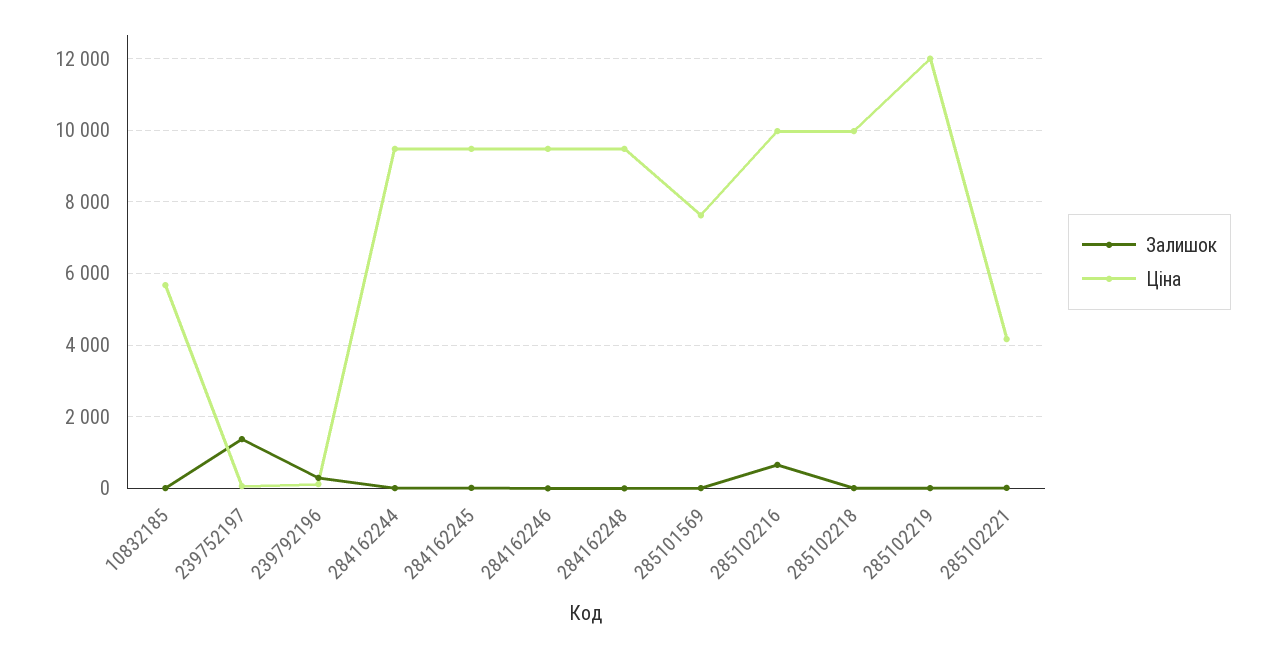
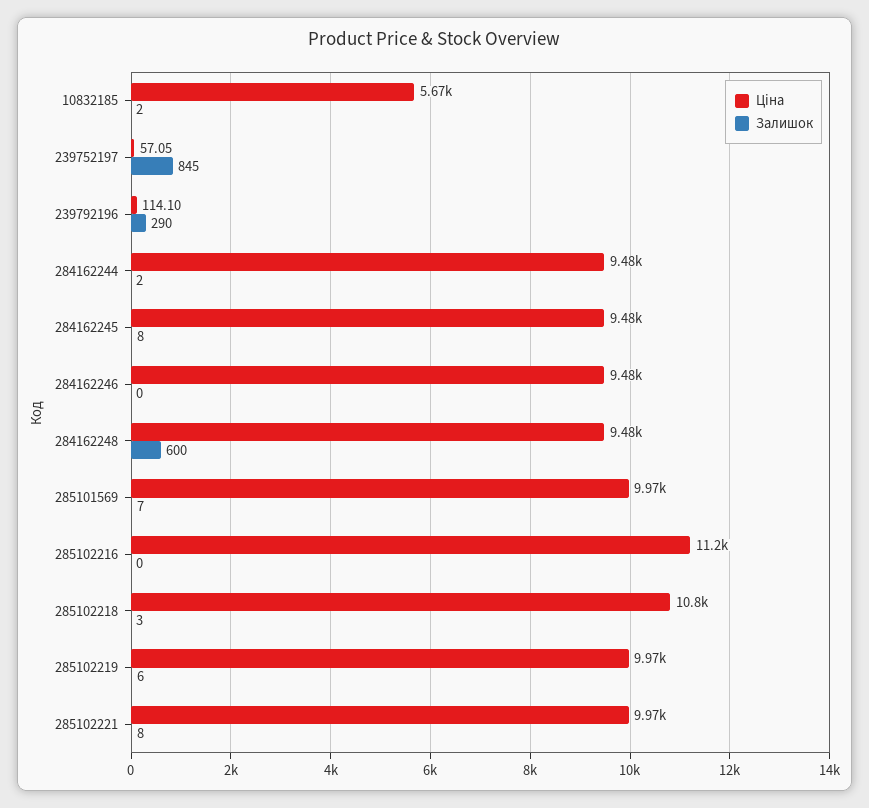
  {
    "Залишок": {
      "10832185": 2,
-     "239752197": 1400,
+     "239752197": 845,
      "239792196": 290,
      "284162244": 2,
      "284162245": 8,
      "284162246": 0,
-     "284162248": 0,
+     "284162248": 600,
      "285101569": 7,
-     "285102216": 600,
+     "285102216": 0,
      "285102218": 3,
      "285102219": 6,
      "285102221": 8
    },
    "Ціна": {
      "10832185": 5670,
      "239752197": 57.05,
      "239792196": 114.1,
      "284162244": 9480,
      "284162245": 9480,
      "284162246": 9480,
      "284162248": 9480,
-     "285101569": 7600,
+     "285101569": 9970,
-     "285102216": 10000,
+     "285102216": 11200,
-     "285102218": 10000,
+     "285102218": 10800,
-     "285102219": 12000,
+     "285102219": 9970,
-     "285102221": 4200
+     "285102221": 9970
    }
  }

